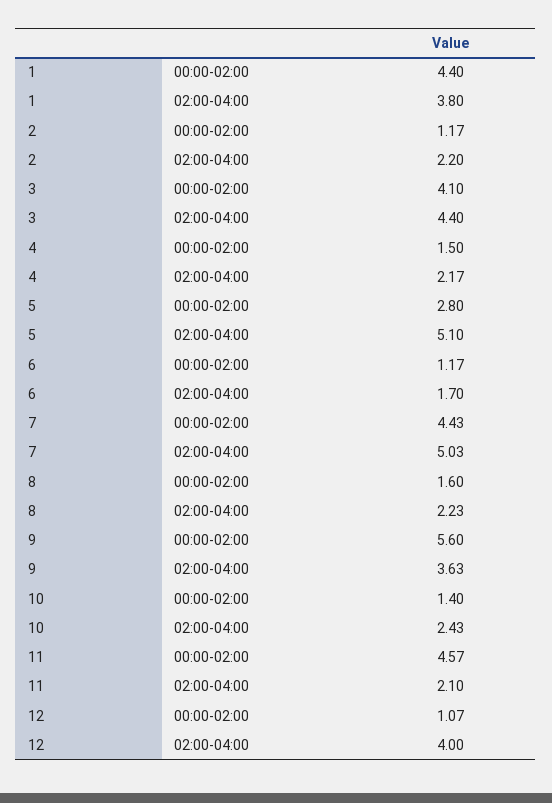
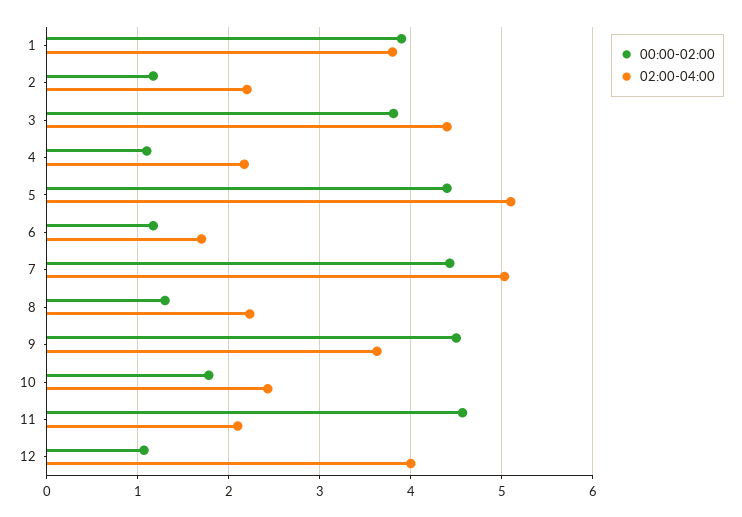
  {
    "00:00-02:00": {
-     "1": 4.4,
+     "1": 3.9,
      "2": 1.17,
-     "3": 4.1,
+     "3": 3.8,
-     "4": 1.5,
+     "4": 1.1,
-     "5": 2.8,
+     "5": 4.4,
      "6": 1.17,
      "7": 4.43,
-     "8": 1.6,
+     "8": 1.3,
-     "9": 5.6,
+     "9": 4.5,
-     "10": 1.4,
+     "10": 1.8,
      "11": 4.57,
      "12": 1.07
    },
    "02:00-04:00": {
      "1": 3.8,
      "2": 2.2,
      "3": 4.4,
      "4": 2.17,
      "5": 5.1,
      "6": 1.7,
      "7": 5.03,
      "8": 2.23,
      "9": 3.63,
      "10": 2.43,
      "11": 2.1,
      "12": 4
    }
  }

